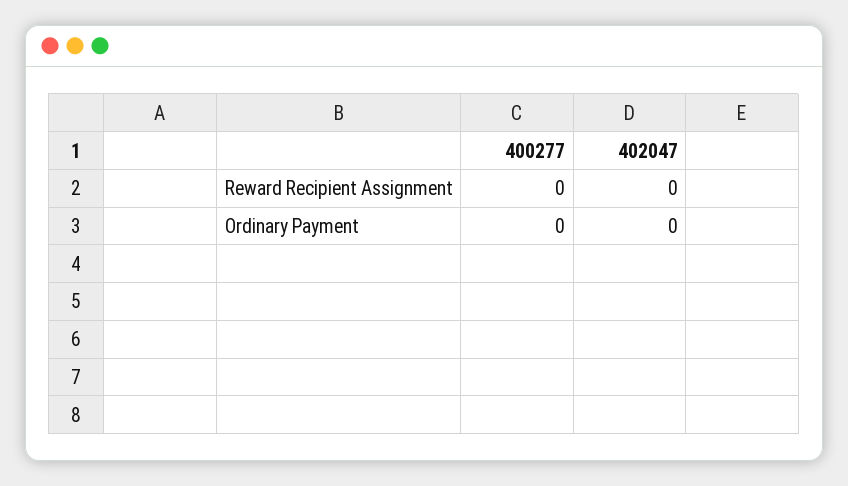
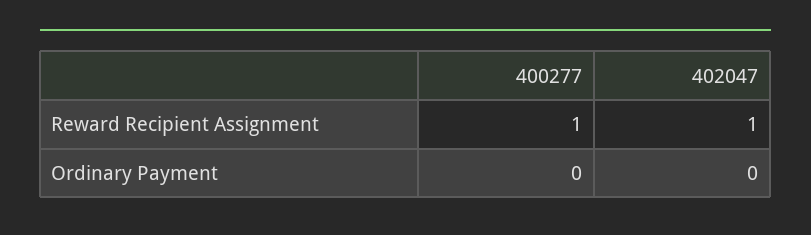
  {
    "400277": {
-     "Reward Recipient Assignment": 0,
+     "Reward Recipient Assignment": 1,
      "Ordinary Payment": 0
    },
    "402047": {
-     "Reward Recipient Assignment": 0,
+     "Reward Recipient Assignment": 1,
      "Ordinary Payment": 0
    }
  }

